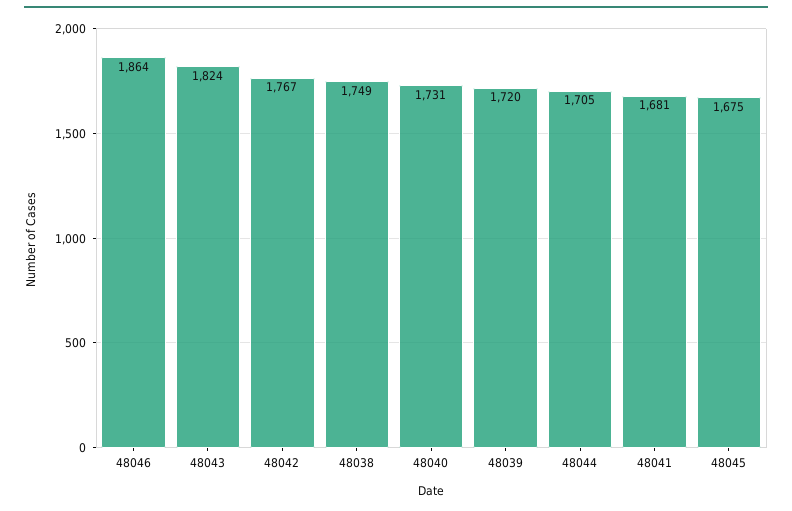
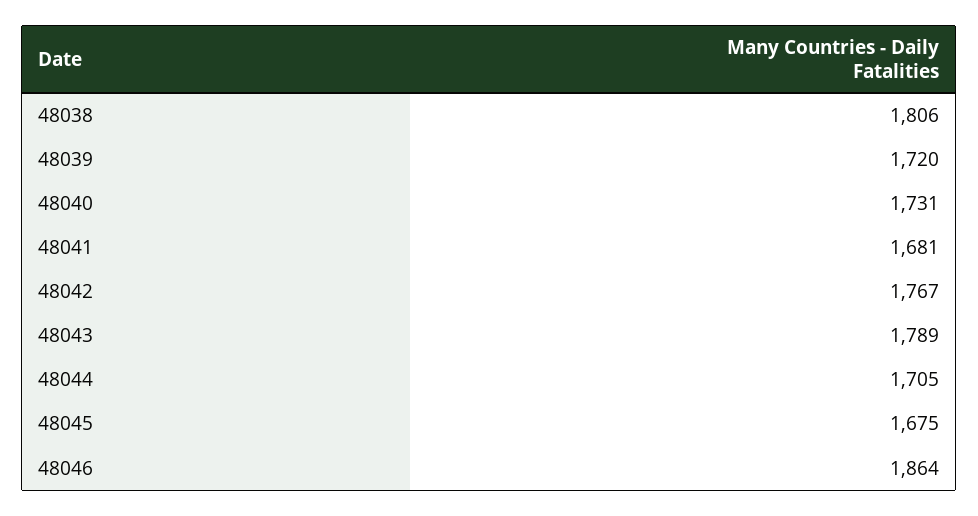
  {
    "48046": 1864,
-   "48043": 1824,
+   "48043": 1789,
    "48042": 1767,
-   "48038": 1749,
+   "48038": 1806,
    "48040": 1731,
    "48039": 1720,
    "48044": 1705,
    "48041": 1681,
    "48045": 1675
  }

